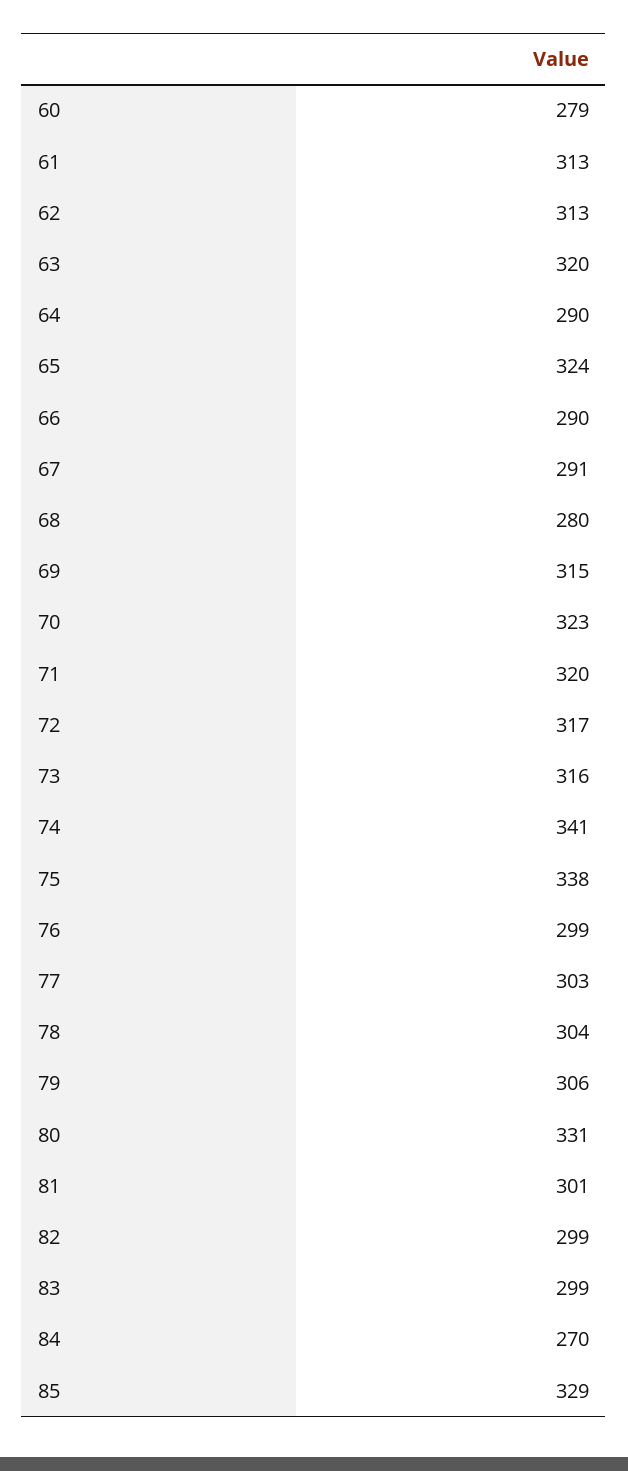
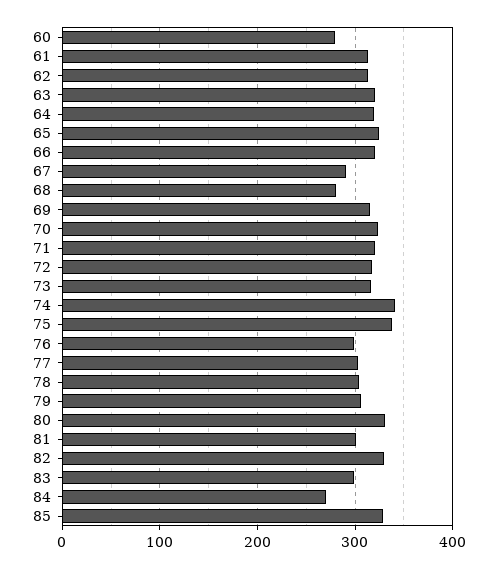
  {
    "60": 279,
    "61": 313,
    "62": 313,
    "63": 320,
-   "64": 290,
+   "64": 320,
    "65": 324,
-   "66": 290,
+   "66": 320,
    "67": 291,
    "68": 280,
    "69": 315,
    "70": 323,
    "71": 320,
    "72": 317,
    "73": 316,
    "74": 341,
    "75": 338,
    "76": 299,
    "77": 303,
    "78": 304,
    "79": 306,
    "80": 331,
    "81": 301,
-   "82": 299,
+   "82": 330,
    "83": 299,
    "84": 270,
    "85": 329
  }

